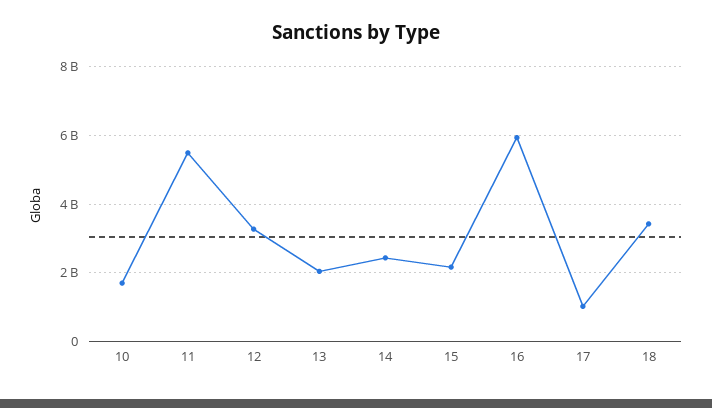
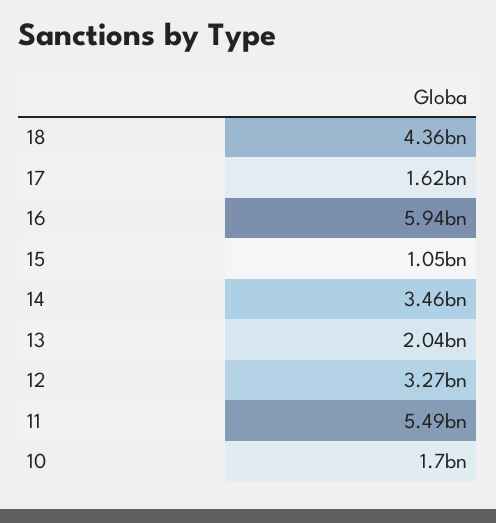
  {
    "10": 1700000000,
    "11": 5490000000,
    "12": 3270000000,
    "13": 2040000000,
-   "14": 2400000000,
+   "14": 3460000000,
-   "15": 2200000000,
+   "15": 1050000000,
    "16": 5940000000,
-   "17": 1000000000,
+   "17": 1620000000,
-   "18": 3400000000
+   "18": 4360000000
  }

